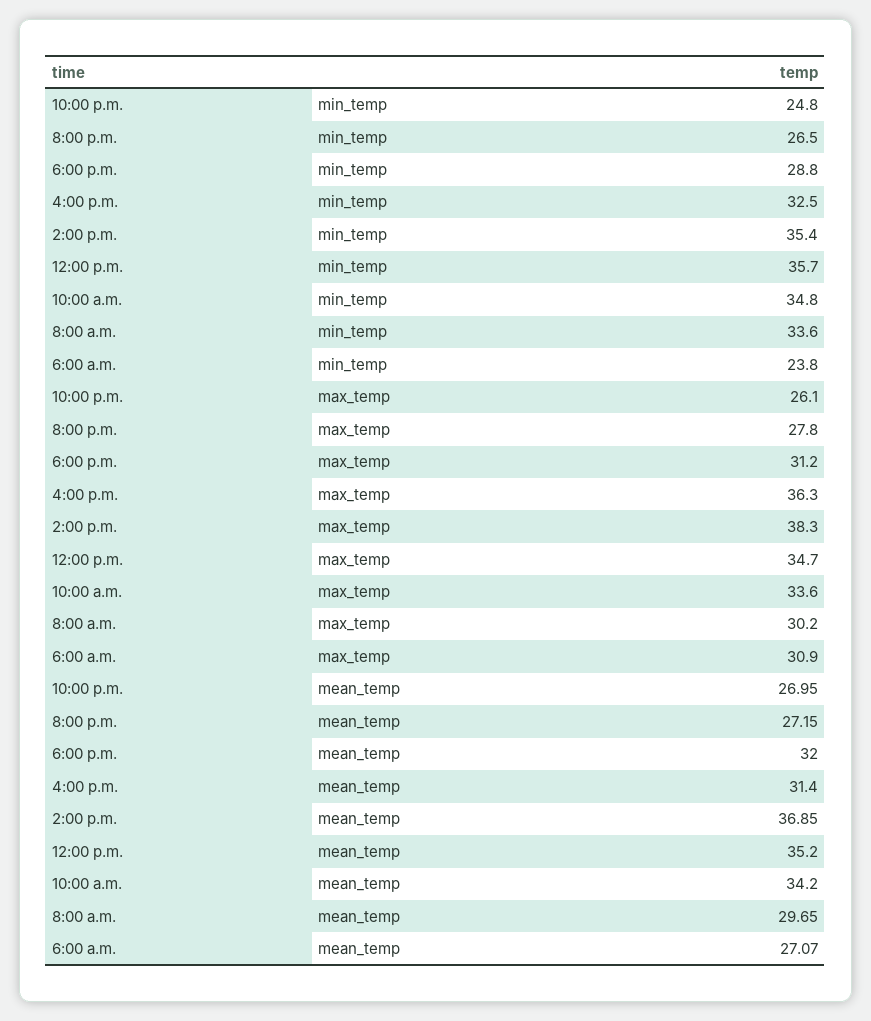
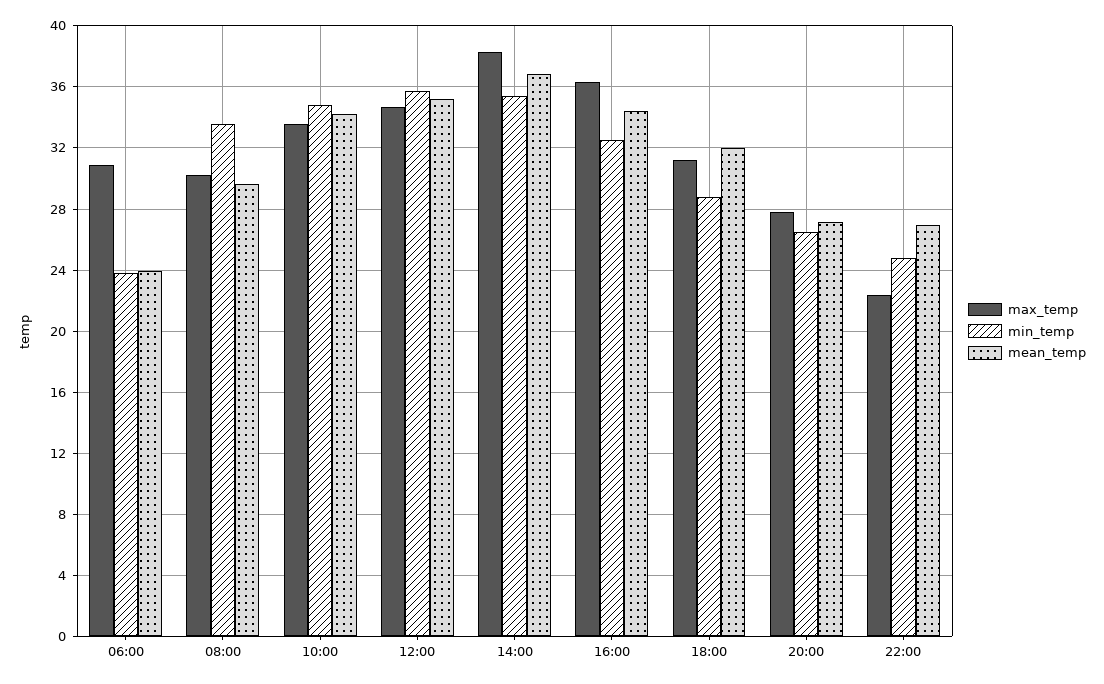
  {
    "min_temp": {
      "10:00 p.m.": 24.8,
      "8:00 p.m.": 26.5,
      "6:00 p.m.": 28.8,
      "4:00 p.m.": 32.5,
      "2:00 p.m.": 35.4,
      "12:00 p.m.": 35.7,
      "10:00 a.m.": 34.8,
      "8:00 a.m.": 33.6,
      "6:00 a.m.": 23.8
    },
    "max_temp": {
-     "10:00 p.m.": 26.1,
+     "10:00 p.m.": 22.5,
      "8:00 p.m.": 27.8,
      "6:00 p.m.": 31.2,
      "4:00 p.m.": 36.3,
      "2:00 p.m.": 38.3,
      "12:00 p.m.": 34.7,
      "10:00 a.m.": 33.6,
      "8:00 a.m.": 30.2,
      "6:00 a.m.": 30.9
    },
    "mean_temp": {
      "10:00 p.m.": 26.95,
      "8:00 p.m.": 27.15,
      "6:00 p.m.": 32,
-     "4:00 p.m.": 31.4,
+     "4:00 p.m.": 34.5,
      "2:00 p.m.": 36.85,
      "12:00 p.m.": 35.2,
      "10:00 a.m.": 34.2,
      "8:00 a.m.": 29.65,
-     "6:00 a.m.": 27.07
+     "6:00 a.m.": 24
    }
  }

